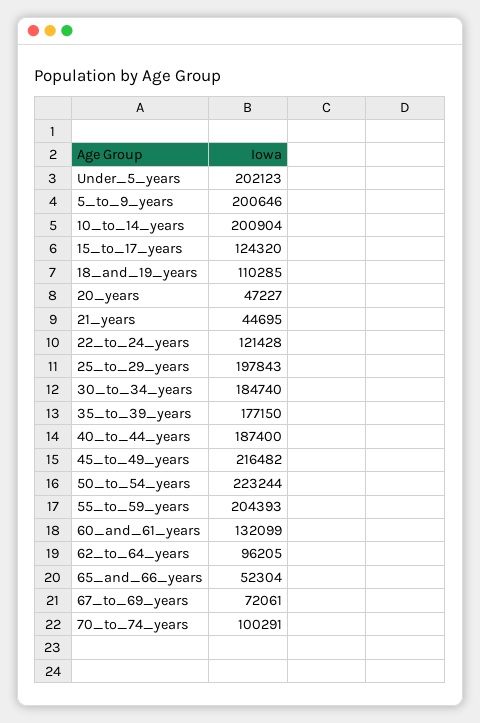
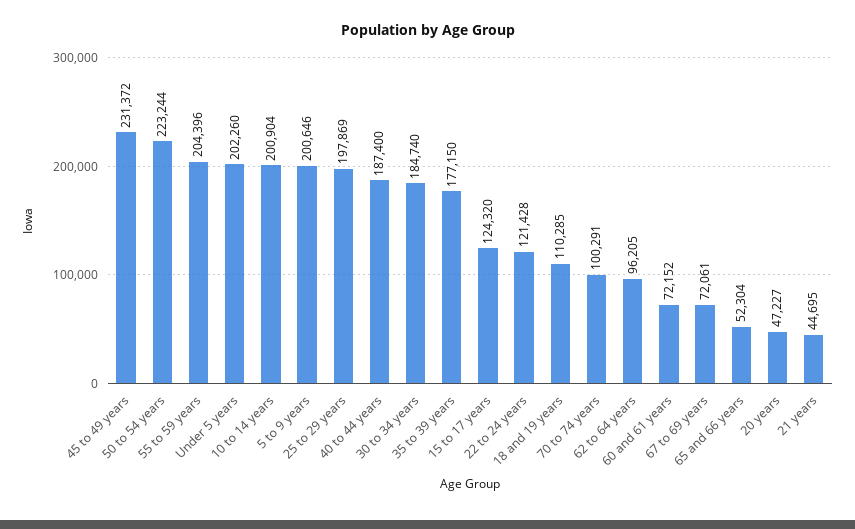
  {
-   "Under_5_years": 202123,
+   "Under_5_years": 202260,
    "5_to_9_years": 200646,
    "10_to_14_years": 200904,
    "15_to_17_years": 124320,
    "18_and_19_years": 110285,
    "20_years": 47227,
    "21_years": 44695,
    "22_to_24_years": 121428,
-   "25_to_29_years": 197843,
+   "25_to_29_years": 197869,
    "30_to_34_years": 184740,
    "35_to_39_years": 177150,
    "40_to_44_years": 187400,
-   "45_to_49_years": 216482,
+   "45_to_49_years": 231372,
    "50_to_54_years": 223244,
-   "55_to_59_years": 204393,
+   "55_to_59_years": 204396,
-   "60_and_61_years": 132099,
+   "60_and_61_years": 72152,
    "62_to_64_years": 96205,
    "65_and_66_years": 52304,
    "67_to_69_years": 72061,
    "70_to_74_years": 100291
  }

